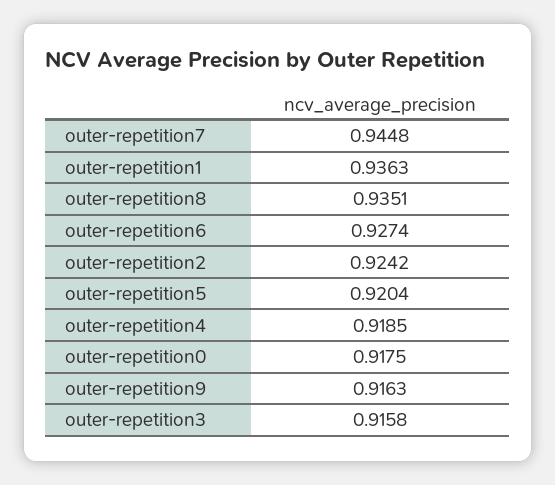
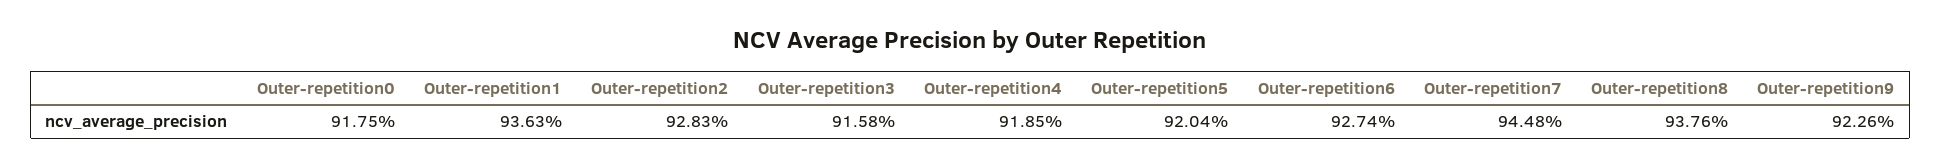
  {
    "outer-repetition7": 0.9448,
    "outer-repetition1": 0.9363,
-   "outer-repetition8": 0.9351,
+   "outer-repetition8": 0.9376,
    "outer-repetition6": 0.9274,
-   "outer-repetition2": 0.9242,
+   "outer-repetition2": 0.9283,
    "outer-repetition5": 0.9204,
    "outer-repetition4": 0.9185,
    "outer-repetition0": 0.9175,
-   "outer-repetition9": 0.9163,
+   "outer-repetition9": 0.9226,
    "outer-repetition3": 0.9158
  }

